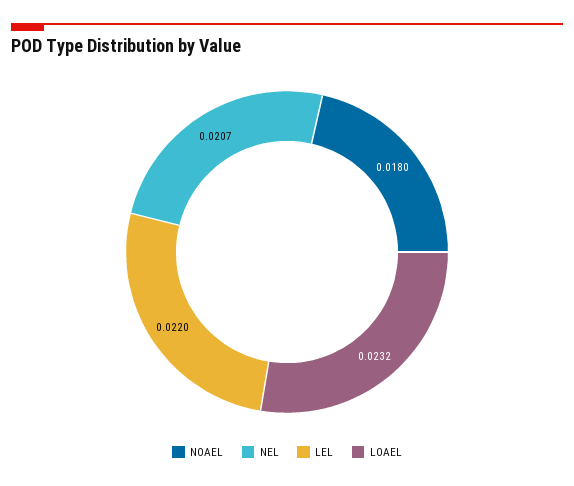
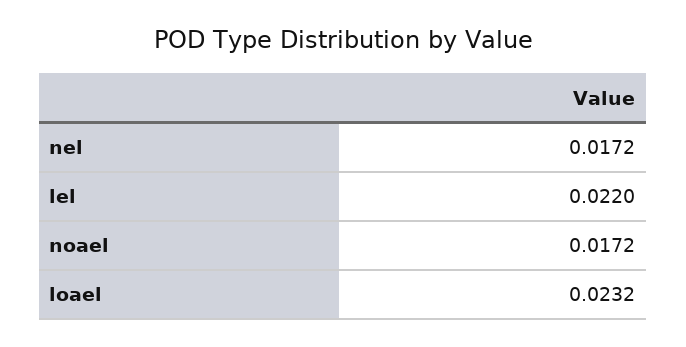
  {
-   "NOAEL": 0.018,
+   "NOAEL": 0.0172,
-   "NEL": 0.0207,
+   "NEL": 0.0172,
    "LEL": 0.022,
    "LOAEL": 0.0232
  }

